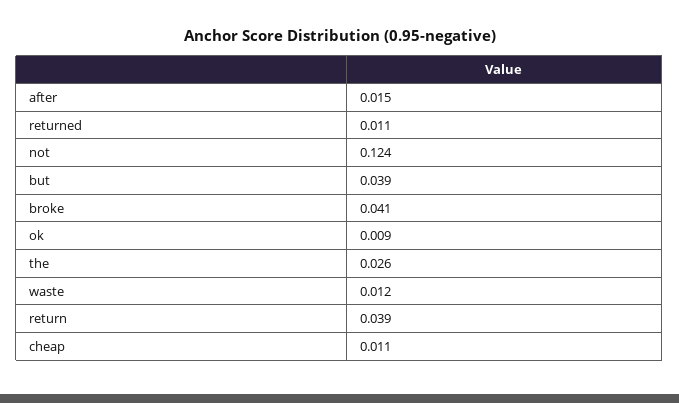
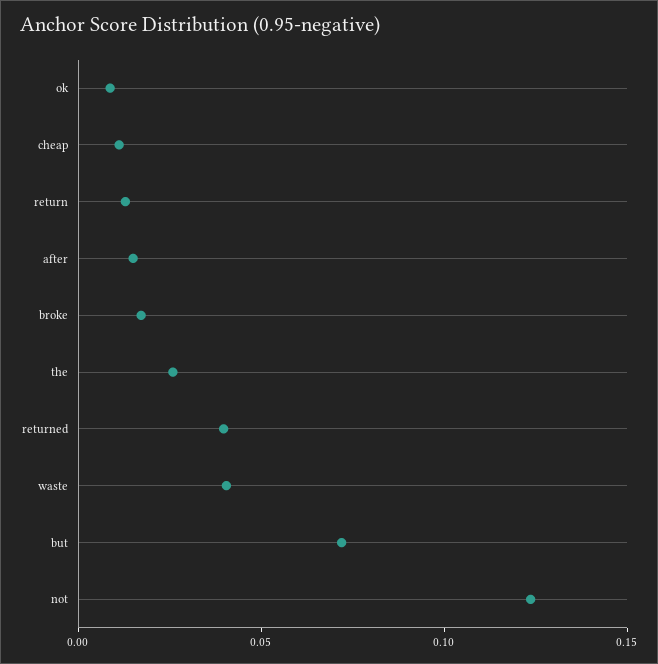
  {
    "after": 0.015,
-   "returned": 0.011,
+   "returned": 0.04,
    "not": 0.124,
-   "but": 0.039,
+   "but": 0.07,
-   "broke": 0.041,
+   "broke": 0.02,
    "ok": 0.009,
    "the": 0.026,
-   "waste": 0.012,
+   "waste": 0.04,
-   "return": 0.039,
+   "return": 0.01,
    "cheap": 0.011
  }

